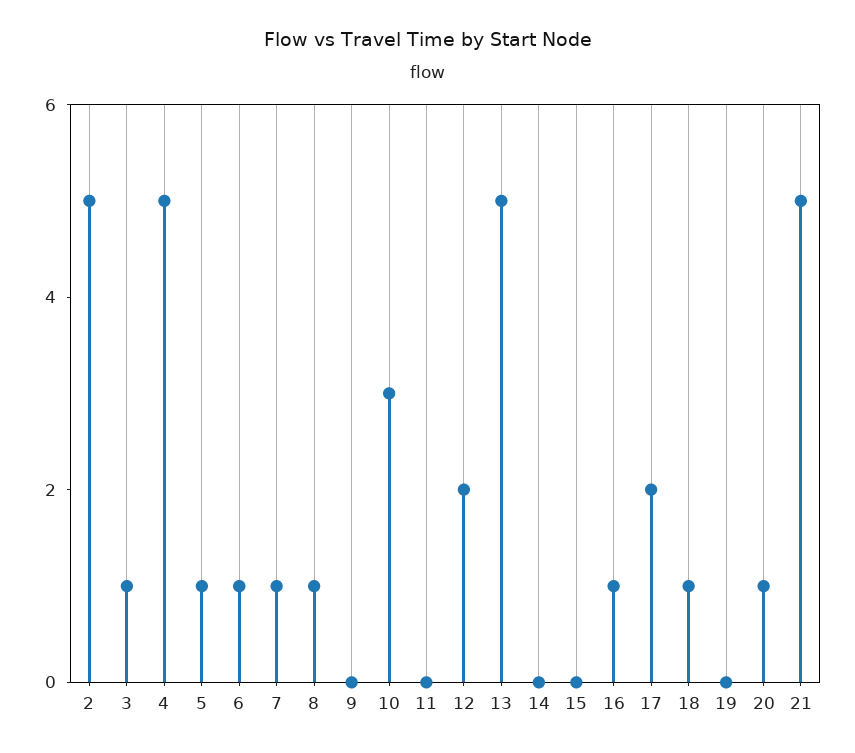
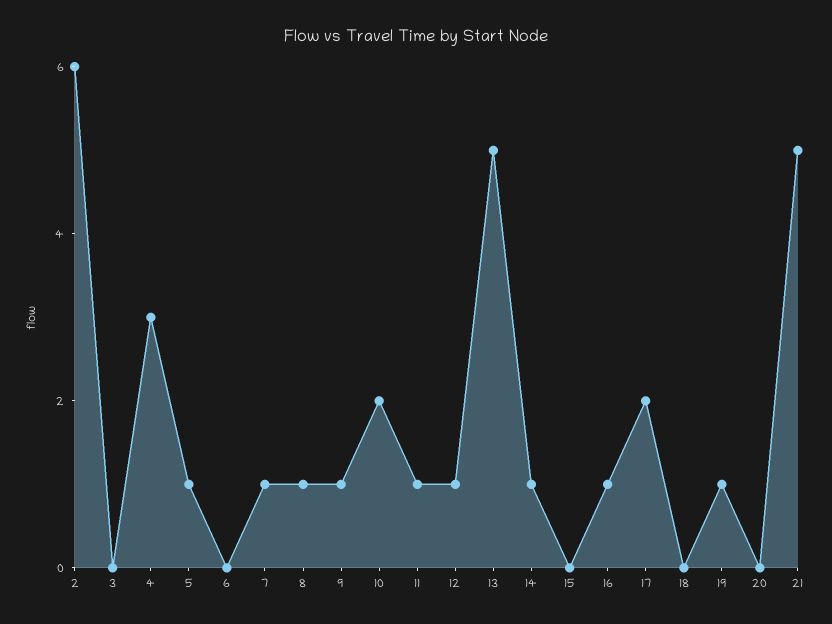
  {
-   "2": 5,
+   "2": 6,
-   "3": 1,
+   "3": 0,
-   "4": 5,
+   "4": 3,
    "5": 1,
-   "6": 1,
+   "6": 0,
    "7": 1,
    "8": 1,
-   "9": 0,
+   "9": 1,
-   "10": 3,
+   "10": 2,
-   "11": 0,
+   "11": 1,
-   "12": 2,
+   "12": 1,
    "13": 5,
-   "14": 0,
+   "14": 1,
    "15": 0,
    "16": 1,
    "17": 2,
-   "18": 1,
+   "18": 0,
-   "19": 0,
+   "19": 1,
-   "20": 1,
+   "20": 0,
    "21": 5
  }

